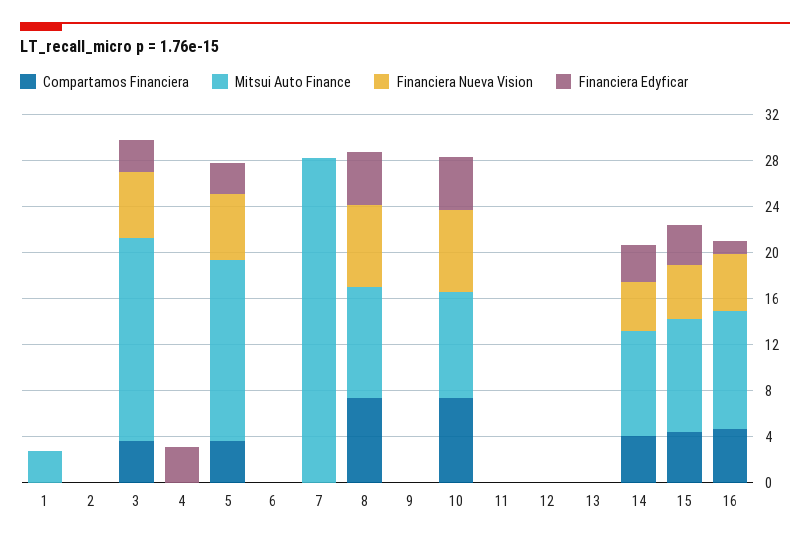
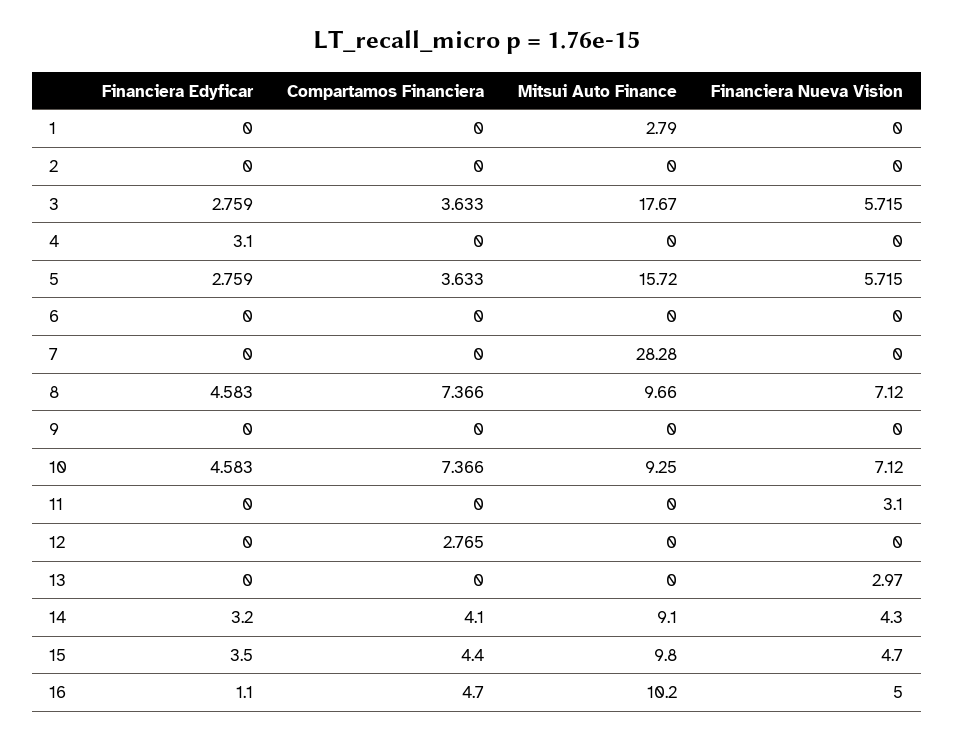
  {
    "Compartamos Financiera": {
      "1": 0,
      "2": 0,
      "3": 3.633,
      "4": 0,
      "5": 3.633,
      "6": 0,
      "7": 0,
      "8": 7.366,
      "9": 0,
      "10": 7.366,
      "11": 0,
-     "12": 0,
+     "12": 2.765,
      "13": 0,
      "14": 4.1,
      "15": 4.4,
      "16": 4.7
    },
    "Mitsui Auto Finance": {
      "1": 2.79,
      "2": 0,
      "3": 17.67,
      "4": 0,
      "5": 15.72,
      "6": 0,
      "7": 28.28,
      "8": 9.66,
      "9": 0,
      "10": 9.25,
      "11": 0,
      "12": 0,
      "13": 0,
      "14": 9.1,
      "15": 9.8,
      "16": 10.2
    },
    "Financiera Nueva Vision": {
      "1": 0,
      "2": 0,
      "3": 5.715,
      "4": 0,
      "5": 5.715,
      "6": 0,
      "7": 0,
      "8": 7.12,
      "9": 0,
      "10": 7.12,
-     "11": 0,
+     "11": 3.1,
      "12": 0,
-     "13": 0,
+     "13": 2.97,
      "14": 4.3,
      "15": 4.7,
      "16": 5
    },
    "Financiera Edyficar": {
      "1": 0,
      "2": 0,
      "3": 2.759,
      "4": 3.1,
      "5": 2.759,
      "6": 0,
      "7": 0,
      "8": 4.583,
      "9": 0,
      "10": 4.583,
      "11": 0,
      "12": 0,
      "13": 0,
      "14": 3.2,
      "15": 3.5,
      "16": 1.1
    }
  }

